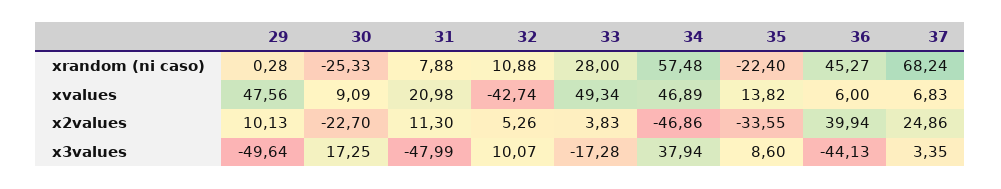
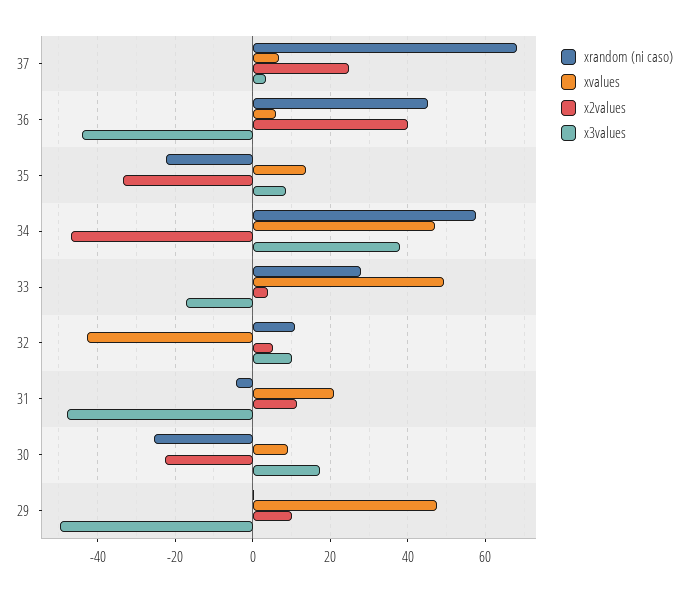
  {
    "xrandom (ni caso)": {
      "29": 0.28,
      "30": -25.33,
-     "31": 7.88,
+     "31": -4,
      "32": 10.88,
      "33": 28,
      "34": 57.48,
      "35": -22.4,
      "36": 45.27,
      "37": 68.24
    },
    "xvalues": {
      "29": 47.56,
      "30": 9.09,
      "31": 20.98,
      "32": -42.74,
      "33": 49.34,
      "34": 46.89,
      "35": 13.82,
      "36": 6,
      "37": 6.83
    },
    "x2values": {
      "29": 10.13,
      "30": -22.7,
      "31": 11.3,
      "32": 5.26,
      "33": 3.83,
      "34": -46.86,
      "35": -33.55,
      "36": 39.94,
      "37": 24.86
    },
    "x3values": {
      "29": -49.64,
      "30": 17.25,
      "31": -47.99,
      "32": 10.07,
      "33": -17.28,
      "34": 37.94,
      "35": 8.6,
      "36": -44.13,
      "37": 3.35
    }
  }

